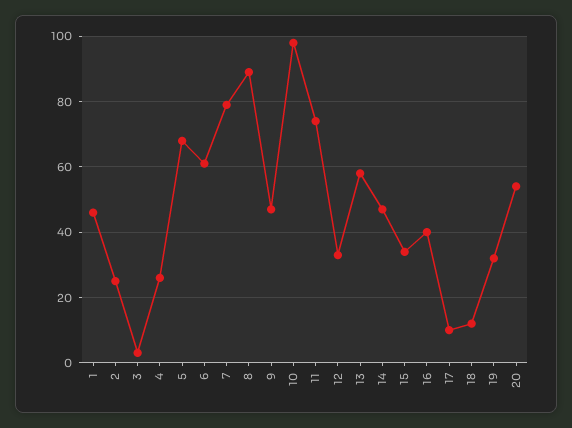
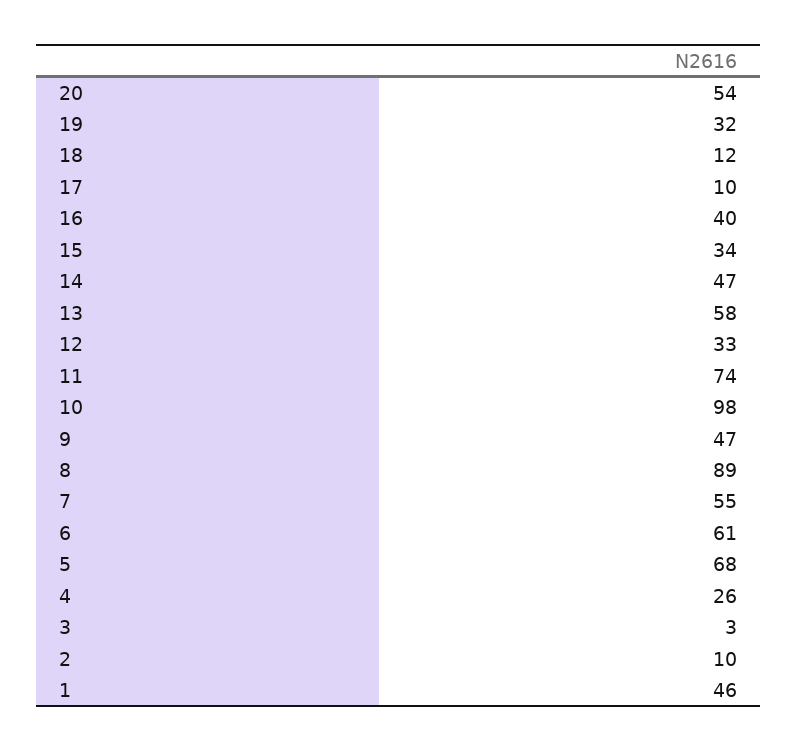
  {
    "1": 46,
-   "2": 25,
+   "2": 10,
    "3": 3,
    "4": 26,
    "5": 68,
    "6": 61,
-   "7": 80,
+   "7": 55,
    "8": 89,
    "9": 47,
    "10": 98,
    "11": 74,
    "12": 33,
    "13": 58,
    "14": 47,
    "15": 34,
    "16": 40,
    "17": 10,
    "18": 12,
    "19": 32,
    "20": 54
  }

